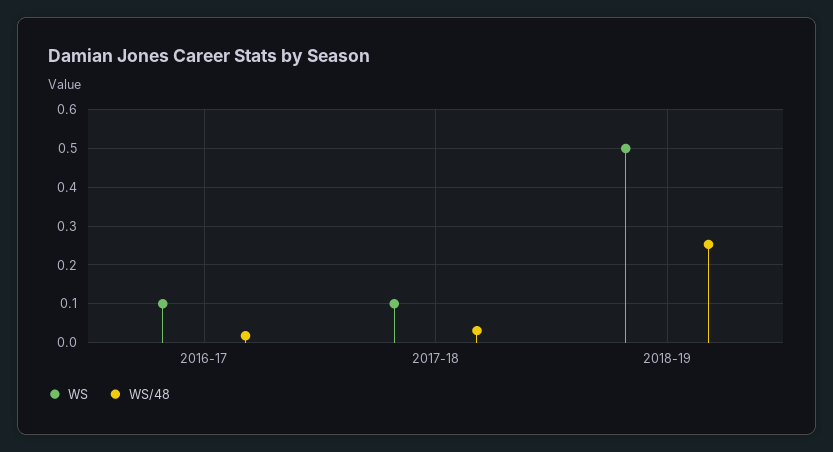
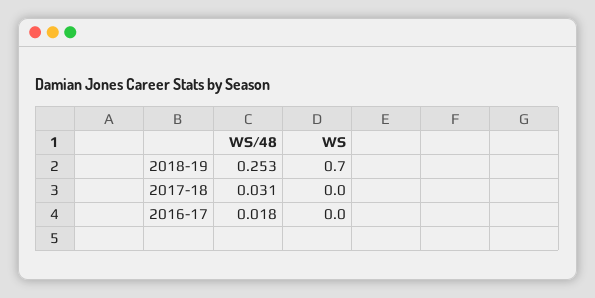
  {
    "WS": {
-     "2016-17": 0.1,
+     "2016-17": 0,
-     "2017-18": 0.1,
+     "2017-18": 0,
-     "2018-19": 0.5
+     "2018-19": 0.7
    },
    "WS/48": {
      "2016-17": 0.018,
      "2017-18": 0.031,
      "2018-19": 0.253
    }
  }

